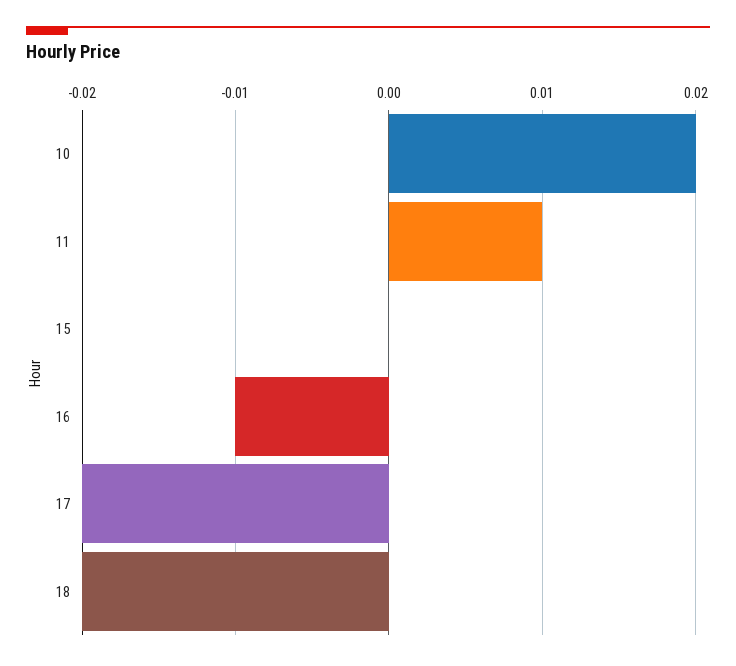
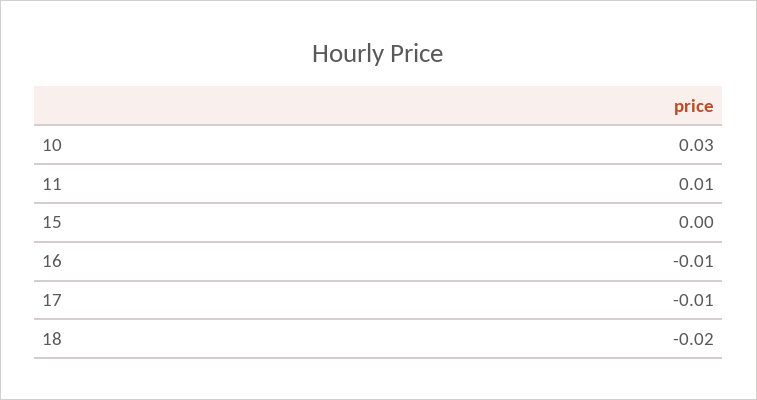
  {
-   "10": 0.02,
+   "10": 0.03,
    "11": 0.01,
    "15": 0,
    "16": -0.01,
-   "17": -0.02,
+   "17": -0.01,
    "18": -0.02
  }

